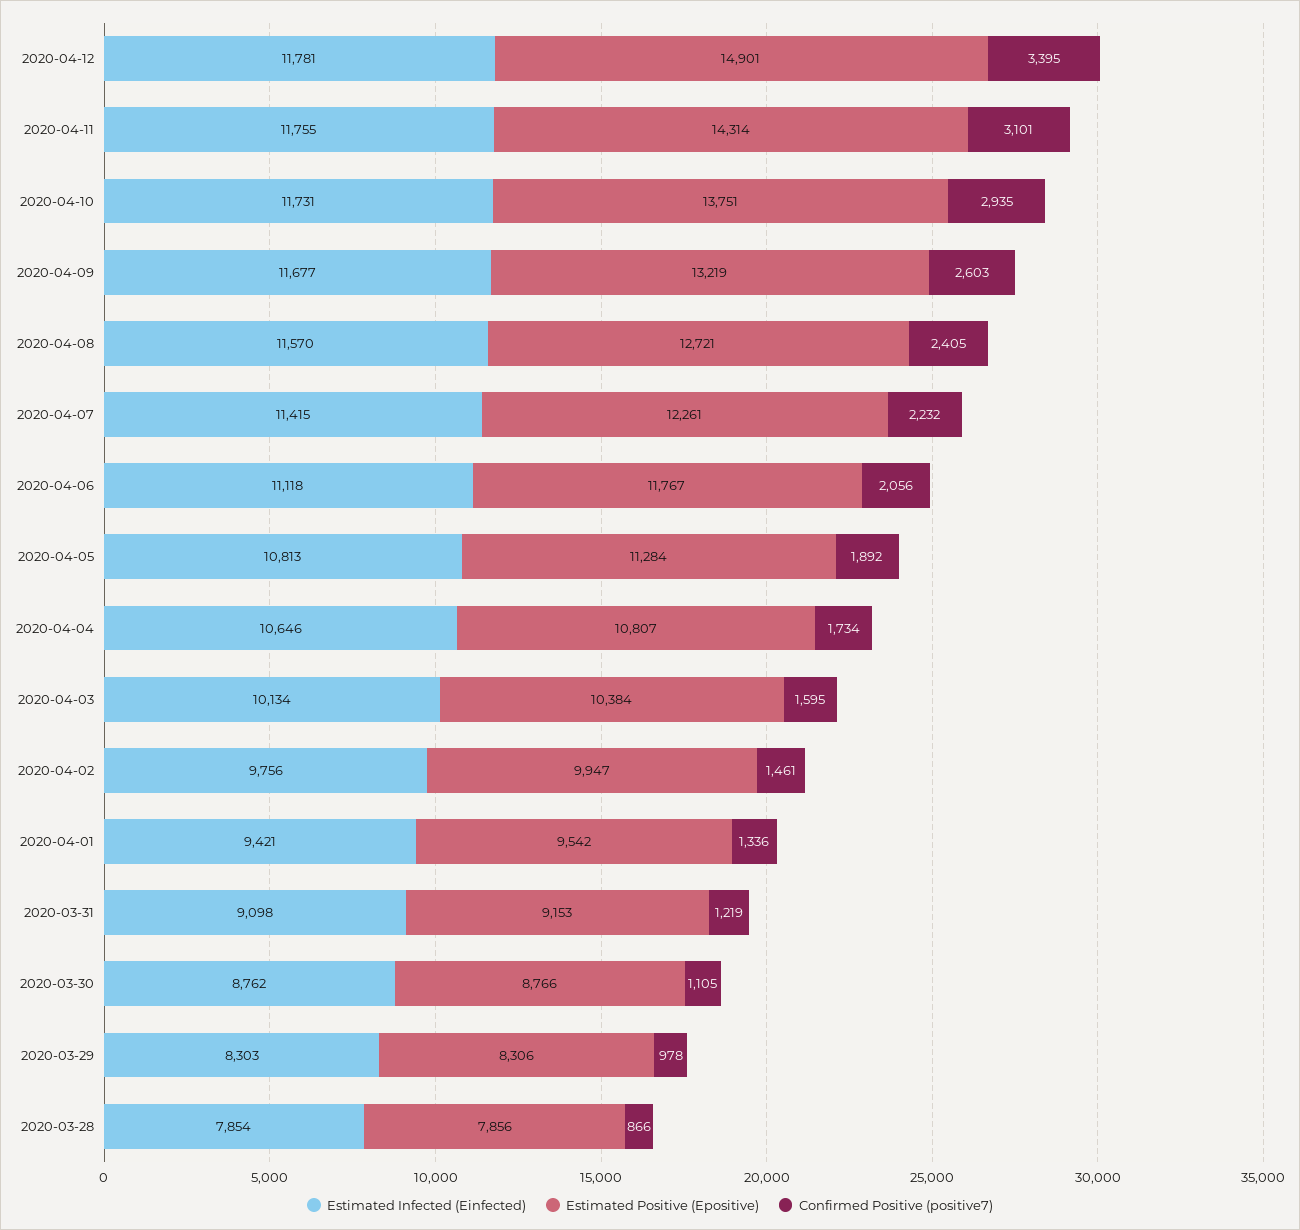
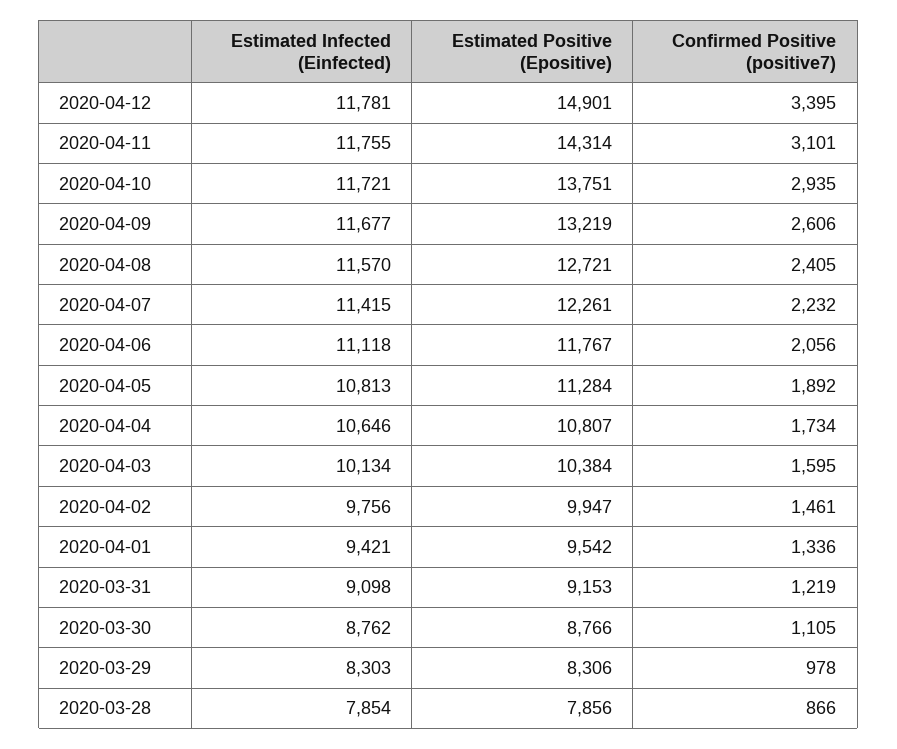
  {
    "Estimated Infected (Einfected)": {
      "2020-04-12": 11781,
      "2020-04-11": 11755,
-     "2020-04-10": 11731,
+     "2020-04-10": 11721,
      "2020-04-09": 11677,
      "2020-04-08": 11570,
      "2020-04-07": 11415,
      "2020-04-06": 11118,
      "2020-04-05": 10813,
      "2020-04-04": 10646,
      "2020-04-03": 10134,
      "2020-04-02": 9756,
      "2020-04-01": 9421,
      "2020-03-31": 9098,
      "2020-03-30": 8762,
      "2020-03-29": 8303,
      "2020-03-28": 7854
    },
    "Estimated Positive (Epositive)": {
      "2020-04-12": 14901,
      "2020-04-11": 14314,
      "2020-04-10": 13751,
      "2020-04-09": 13219,
      "2020-04-08": 12721,
      "2020-04-07": 12261,
      "2020-04-06": 11767,
      "2020-04-05": 11284,
      "2020-04-04": 10807,
      "2020-04-03": 10384,
      "2020-04-02": 9947,
      "2020-04-01": 9542,
      "2020-03-31": 9153,
      "2020-03-30": 8766,
      "2020-03-29": 8306,
      "2020-03-28": 7856
    },
    "Confirmed Positive (positive7)": {
      "2020-04-12": 3395,
      "2020-04-11": 3101,
      "2020-04-10": 2935,
-     "2020-04-09": 2603,
+     "2020-04-09": 2606,
      "2020-04-08": 2405,
      "2020-04-07": 2232,
      "2020-04-06": 2056,
      "2020-04-05": 1892,
      "2020-04-04": 1734,
      "2020-04-03": 1595,
      "2020-04-02": 1461,
      "2020-04-01": 1336,
      "2020-03-31": 1219,
      "2020-03-30": 1105,
      "2020-03-29": 978,
      "2020-03-28": 866
    }
  }

